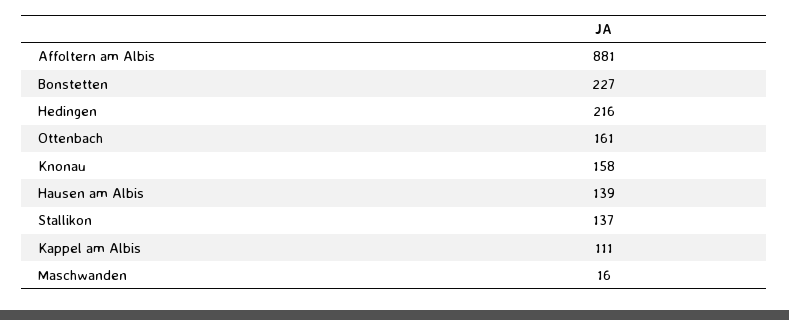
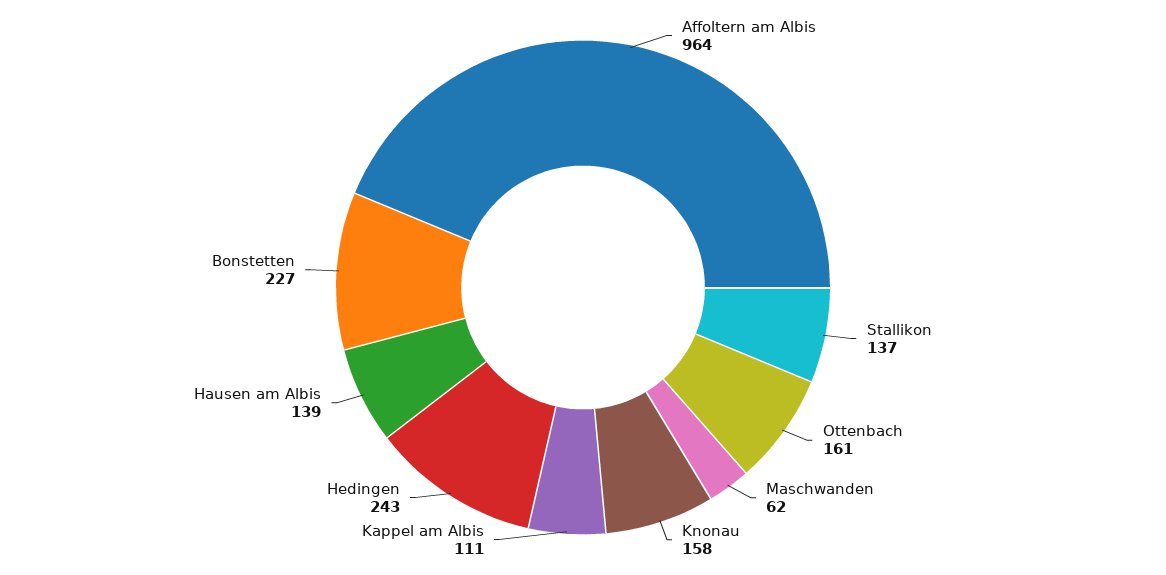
  {
-   "Affoltern am Albis": 881,
+   "Affoltern am Albis": 964,
    "Bonstetten": 227,
-   "Hedingen": 216,
+   "Hedingen": 243,
    "Ottenbach": 161,
    "Knonau": 158,
    "Hausen am Albis": 139,
    "Stallikon": 137,
    "Kappel am Albis": 111,
-   "Maschwanden": 16
+   "Maschwanden": 62
  }

